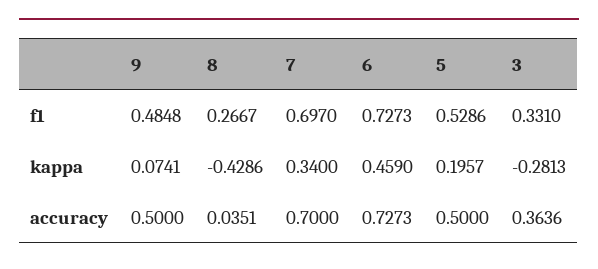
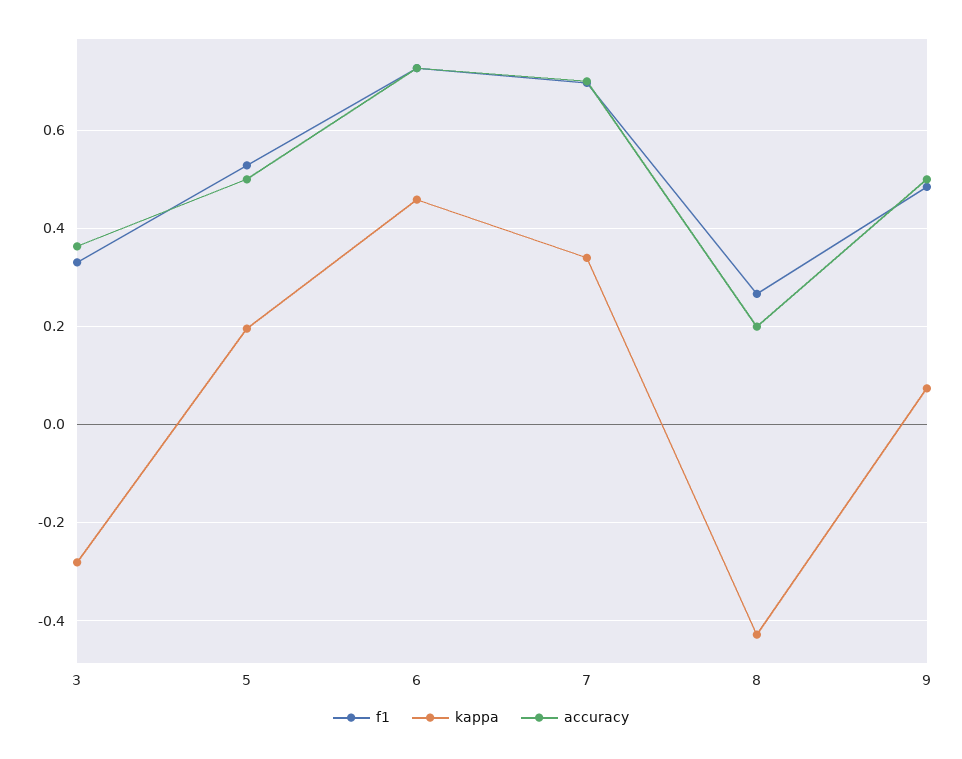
  {
    "f1": {
      "9": 0.4848,
      "8": 0.2667,
      "7": 0.697,
      "6": 0.7273,
      "5": 0.5286,
      "3": 0.331
    },
    "kappa": {
      "9": 0.0741,
      "8": -0.4286,
      "7": 0.34,
      "6": 0.459,
      "5": 0.1957,
      "3": -0.2813
    },
    "accuracy": {
      "9": 0.5,
-     "8": 0.0351,
+     "8": 0.2,
      "7": 0.7,
      "6": 0.7273,
      "5": 0.5,
      "3": 0.3636
    }
  }

